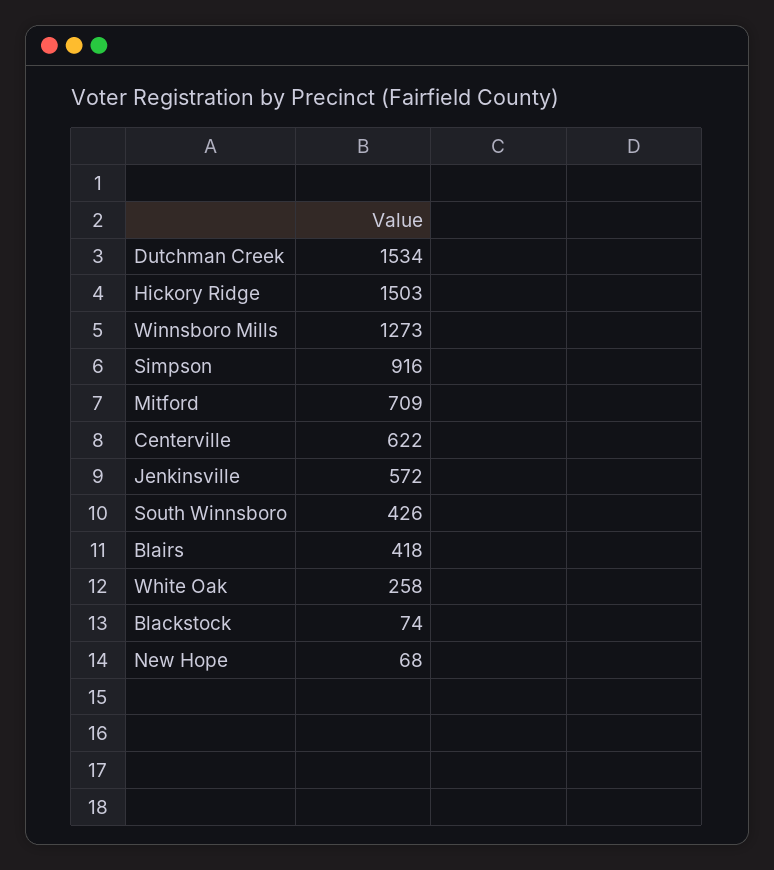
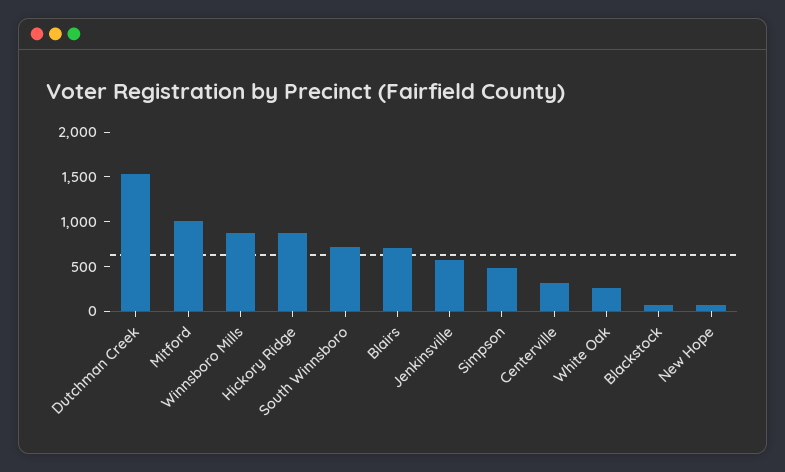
  {
    "Dutchman Creek": 1534,
-   "Hickory Ridge": 1503,
+   "Hickory Ridge": 900,
-   "Winnsboro Mills": 1273,
+   "Winnsboro Mills": 900,
-   "Simpson": 916,
+   "Simpson": 500,
-   "Mitford": 709,
+   "Mitford": 1000,
-   "Centerville": 622,
+   "Centerville": 300,
    "Jenkinsville": 572,
-   "South Winnsboro": 426,
+   "South Winnsboro": 700,
-   "Blairs": 418,
+   "Blairs": 700,
    "White Oak": 258,
    "Blackstock": 74,
    "New Hope": 68
  }

